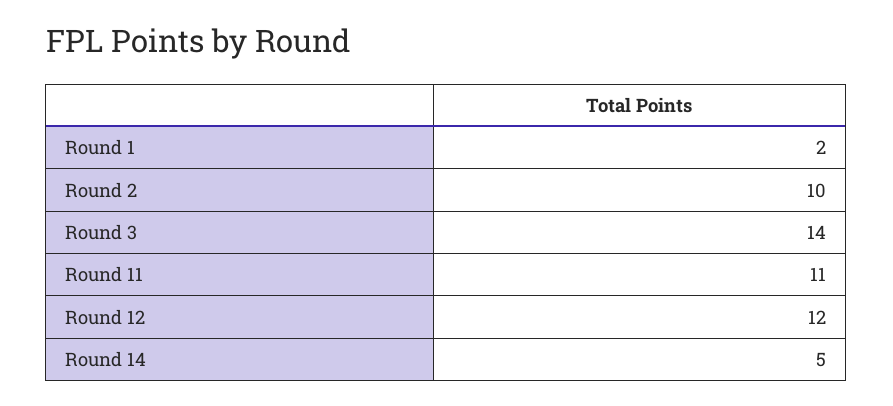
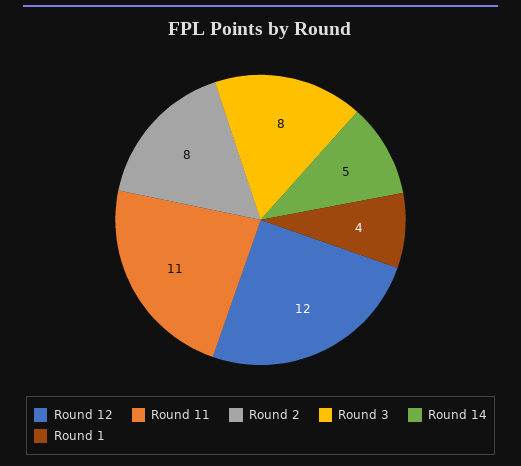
  {
-   "Round 1": 2,
+   "Round 1": 4,
-   "Round 2": 10,
+   "Round 2": 8,
-   "Round 3": 14,
+   "Round 3": 8,
    "Round 11": 11,
    "Round 12": 12,
    "Round 14": 5
  }

